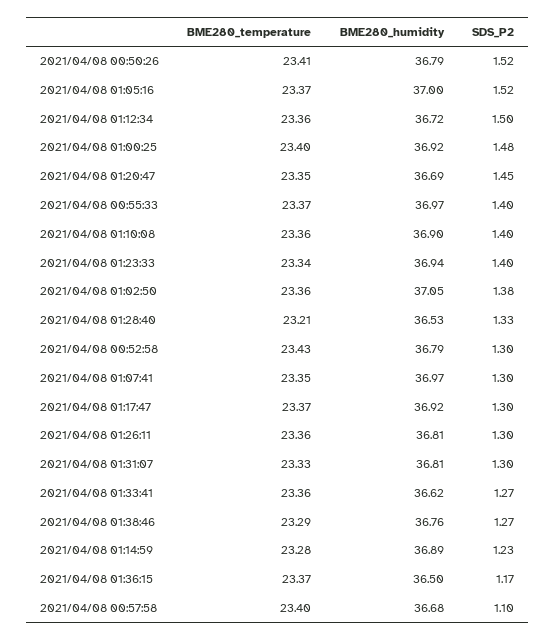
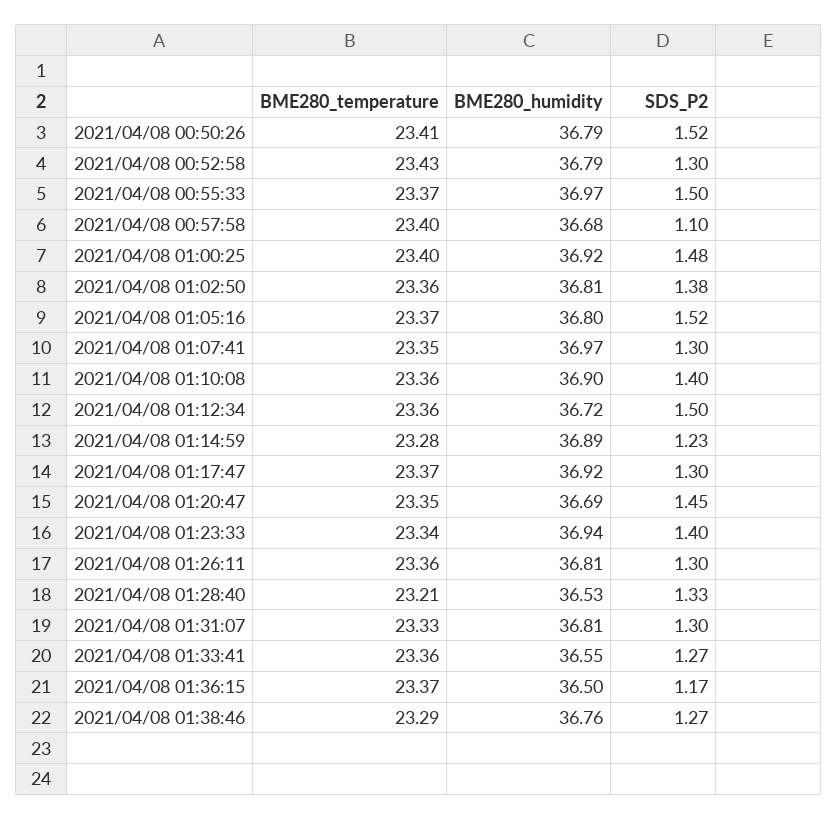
  {
    "BME280_temperature": {
      "2021/04/08 00:50:26": 23.41,
      "2021/04/08 01:05:16": 23.37,
      "2021/04/08 01:12:34": 23.36,
      "2021/04/08 01:00:25": 23.4,
      "2021/04/08 01:20:47": 23.35,
      "2021/04/08 00:55:33": 23.37,
      "2021/04/08 01:10:08": 23.36,
      "2021/04/08 01:23:33": 23.34,
      "2021/04/08 01:02:50": 23.36,
      "2021/04/08 01:28:40": 23.21,
      "2021/04/08 00:52:58": 23.43,
      "2021/04/08 01:07:41": 23.35,
      "2021/04/08 01:17:47": 23.37,
      "2021/04/08 01:26:11": 23.36,
      "2021/04/08 01:31:07": 23.33,
      "2021/04/08 01:33:41": 23.36,
      "2021/04/08 01:38:46": 23.29,
      "2021/04/08 01:14:59": 23.28,
      "2021/04/08 01:36:15": 23.37,
      "2021/04/08 00:57:58": 23.4
    },
    "BME280_humidity": {
      "2021/04/08 00:50:26": 36.79,
-     "2021/04/08 01:05:16": 37,
+     "2021/04/08 01:05:16": 36.8,
      "2021/04/08 01:12:34": 36.72,
      "2021/04/08 01:00:25": 36.92,
      "2021/04/08 01:20:47": 36.69,
      "2021/04/08 00:55:33": 36.97,
      "2021/04/08 01:10:08": 36.9,
      "2021/04/08 01:23:33": 36.94,
-     "2021/04/08 01:02:50": 37.05,
+     "2021/04/08 01:02:50": 36.81,
      "2021/04/08 01:28:40": 36.53,
      "2021/04/08 00:52:58": 36.79,
      "2021/04/08 01:07:41": 36.97,
      "2021/04/08 01:17:47": 36.92,
      "2021/04/08 01:26:11": 36.81,
      "2021/04/08 01:31:07": 36.81,
-     "2021/04/08 01:33:41": 36.62,
+     "2021/04/08 01:33:41": 36.55,
      "2021/04/08 01:38:46": 36.76,
      "2021/04/08 01:14:59": 36.89,
      "2021/04/08 01:36:15": 36.5,
      "2021/04/08 00:57:58": 36.68
    },
    "SDS_P2": {
      "2021/04/08 00:50:26": 1.52,
      "2021/04/08 01:05:16": 1.52,
      "2021/04/08 01:12:34": 1.5,
      "2021/04/08 01:00:25": 1.48,
      "2021/04/08 01:20:47": 1.45,
-     "2021/04/08 00:55:33": 1.4,
+     "2021/04/08 00:55:33": 1.5,
      "2021/04/08 01:10:08": 1.4,
      "2021/04/08 01:23:33": 1.4,
      "2021/04/08 01:02:50": 1.38,
      "2021/04/08 01:28:40": 1.33,
      "2021/04/08 00:52:58": 1.3,
      "2021/04/08 01:07:41": 1.3,
      "2021/04/08 01:17:47": 1.3,
      "2021/04/08 01:26:11": 1.3,
      "2021/04/08 01:31:07": 1.3,
      "2021/04/08 01:33:41": 1.27,
      "2021/04/08 01:38:46": 1.27,
      "2021/04/08 01:14:59": 1.23,
      "2021/04/08 01:36:15": 1.17,
      "2021/04/08 00:57:58": 1.1
    }
  }

